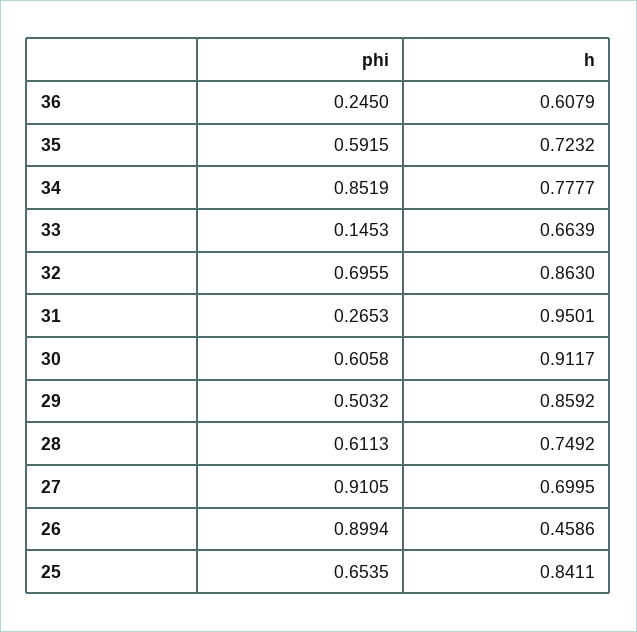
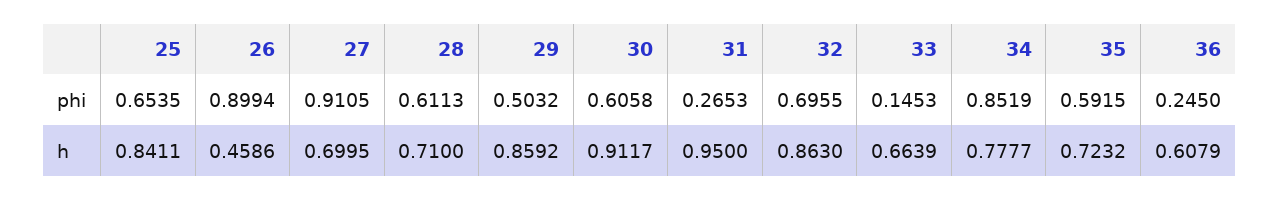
  {
    "phi": {
      "36": 0.245,
      "35": 0.5915,
      "34": 0.8519,
      "33": 0.1453,
      "32": 0.6955,
      "31": 0.2653,
      "30": 0.6058,
      "29": 0.5032,
      "28": 0.6113,
      "27": 0.9105,
      "26": 0.8994,
      "25": 0.6535
    },
    "h": {
      "36": 0.6079,
      "35": 0.7232,
      "34": 0.7777,
      "33": 0.6639,
      "32": 0.863,
-     "31": 0.9501,
+     "31": 0.95,
      "30": 0.9117,
      "29": 0.8592,
-     "28": 0.7492,
+     "28": 0.71,
      "27": 0.6995,
      "26": 0.4586,
      "25": 0.8411
    }
  }

